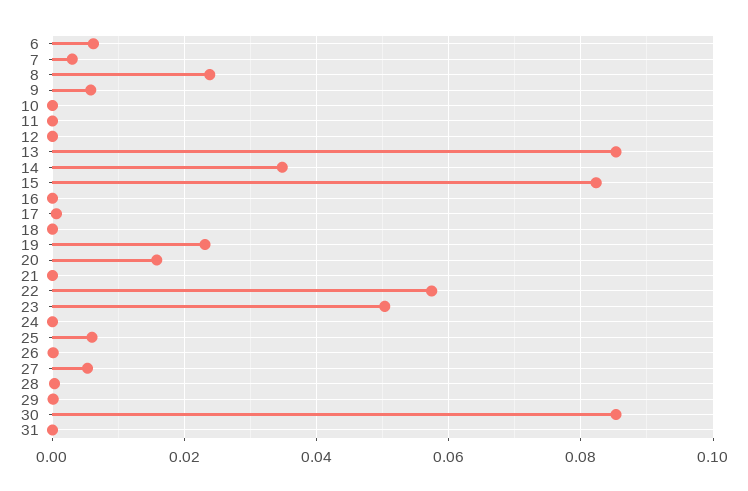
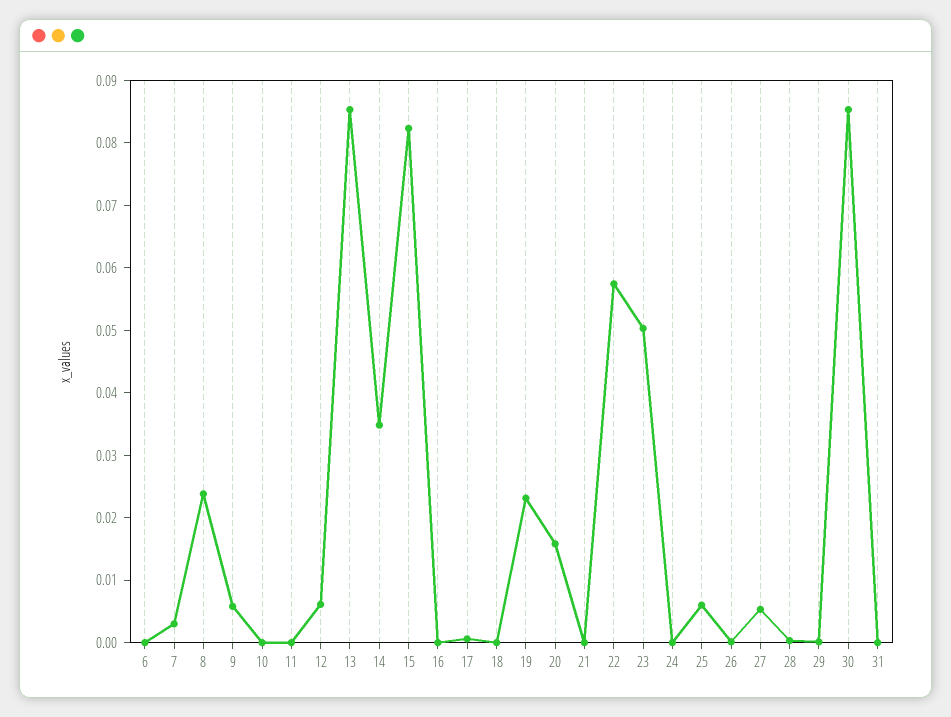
  {
-   "6": 0.006,
+   "6": 0,
    "7": 0.004,
    "8": 0.024,
    "9": 0.006,
    "10": 0,
    "11": 0,
-   "12": 0,
+   "12": 0.006,
    "13": 0.086,
    "14": 0.034,
    "15": 0.082,
    "16": 0,
    "17": 0,
    "18": 0,
    "19": 0.024,
    "20": 0.016,
    "21": 0,
    "22": 0.058,
    "23": 0.05,
    "24": 0,
    "25": 0.006,
    "26": 0,
    "27": 0.006,
    "28": 0,
    "29": 0,
    "30": 0.086,
    "31": 0
  }

